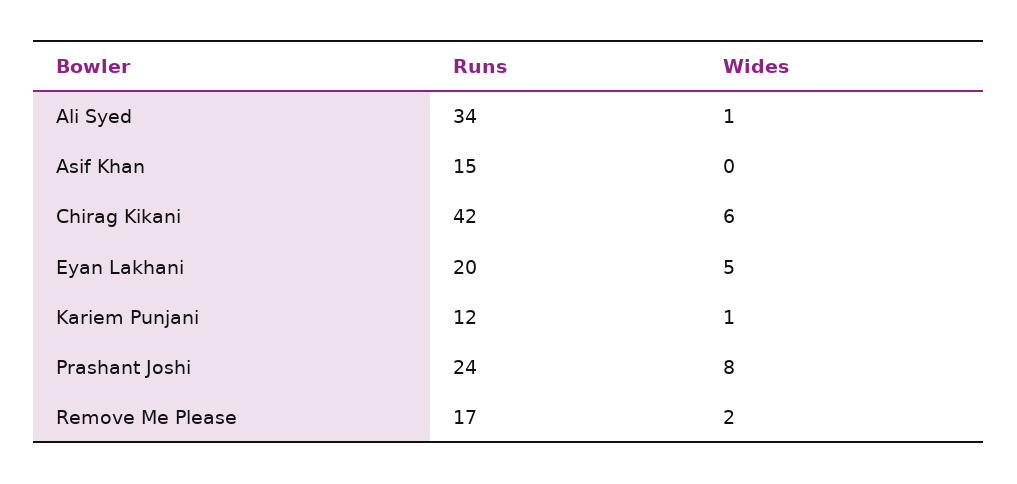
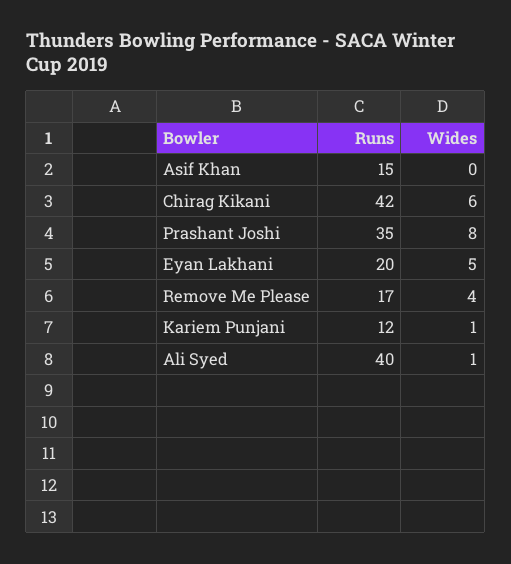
  {
    "Runs": {
-     "Ali Syed": 34,
+     "Ali Syed": 40,
      "Asif Khan": 15,
      "Chirag Kikani": 42,
      "Eyan Lakhani": 20,
      "Kariem Punjani": 12,
-     "Prashant Joshi": 24,
+     "Prashant Joshi": 35,
      "Remove Me Please": 17
    },
    "Wides": {
      "Ali Syed": 1,
      "Asif Khan": 0,
      "Chirag Kikani": 6,
      "Eyan Lakhani": 5,
      "Kariem Punjani": 1,
      "Prashant Joshi": 8,
-     "Remove Me Please": 2
+     "Remove Me Please": 4
    }
  }

